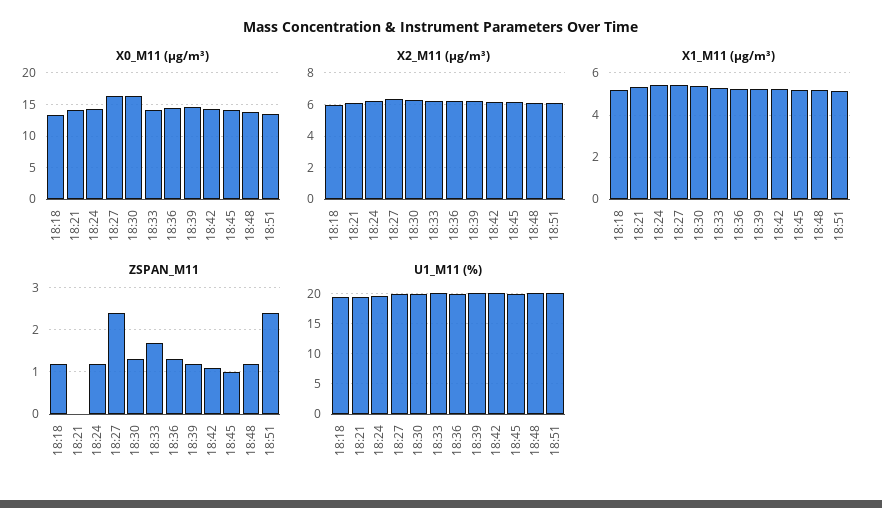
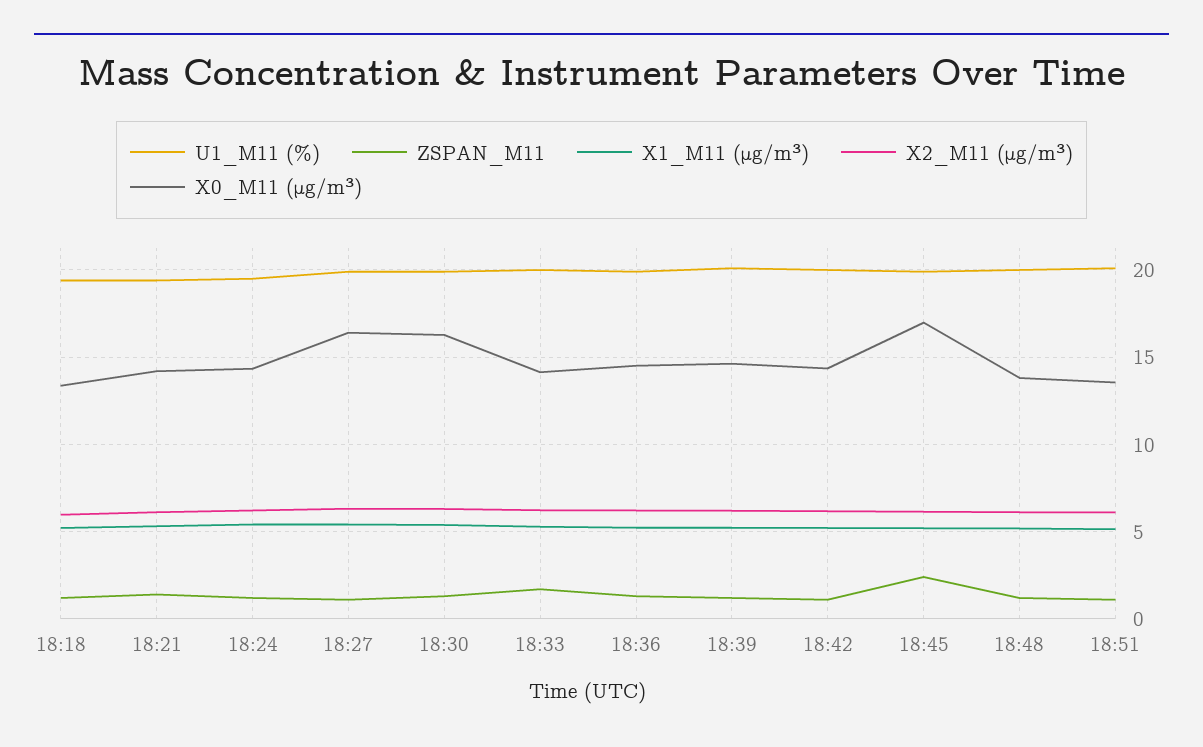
  {
    "X0_M11 (μg/m³)": {
      "18:18": 13.5,
      "18:21": 14,
      "18:24": 14.5,
      "18:27": 16.5,
      "18:30": 16.5,
      "18:33": 14,
      "18:36": 14.5,
      "18:39": 14.5,
      "18:42": 14.5,
-     "18:45": 14,
+     "18:45": 17,
      "18:48": 14,
      "18:51": 13.5
    },
    "X2_M11 (μg/m³)": {
      "18:18": 6,
      "18:21": 6,
      "18:24": 6,
      "18:27": 6.5,
      "18:30": 6.5,
      "18:33": 6,
      "18:36": 6,
      "18:39": 6,
      "18:42": 6,
      "18:45": 6,
      "18:48": 6,
      "18:51": 6
    },
    "X1_M11 (μg/m³)": {
      "18:18": 5,
      "18:21": 5.5,
      "18:24": 5.5,
      "18:27": 5.5,
      "18:30": 5.5,
      "18:33": 5.5,
      "18:36": 5,
      "18:39": 5,
      "18:42": 5,
      "18:45": 5,
      "18:48": 5,
      "18:51": 5
    },
    "ZSPAN_M11": {
      "18:18": 1,
-     "18:21": 0,
+     "18:21": 1.5,
      "18:24": 1,
-     "18:27": 2.5,
+     "18:27": 1,
      "18:30": 1.5,
      "18:33": 1.5,
      "18:36": 1.5,
      "18:39": 1,
      "18:42": 1,
-     "18:45": 1,
+     "18:45": 2.5,
      "18:48": 1,
-     "18:51": 2.5
+     "18:51": 1
    },
    "U1_M11 (%)": {
      "18:18": 19.5,
      "18:21": 19.5,
      "18:24": 19.5,
      "18:27": 20,
      "18:30": 20,
      "18:33": 20,
      "18:36": 20,
      "18:39": 20,
      "18:42": 20,
      "18:45": 20,
      "18:48": 20,
      "18:51": 20
    }
  }

